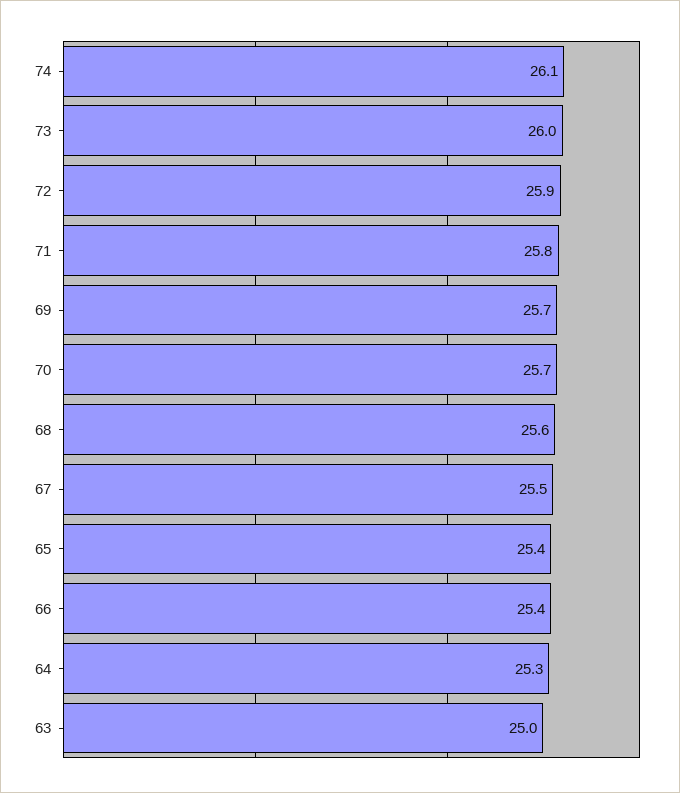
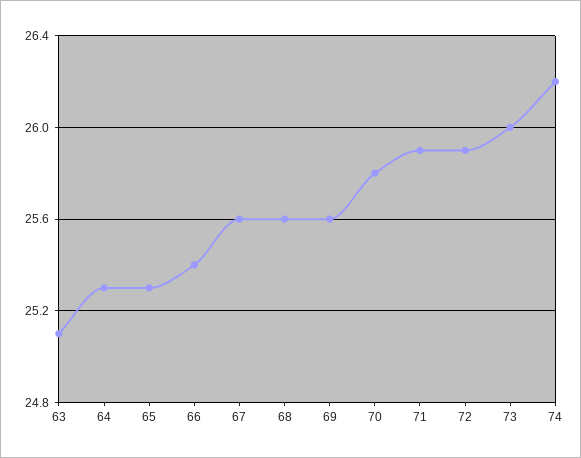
  {
-   "74": 26.1,
+   "74": 26.2,
    "73": 26,
    "72": 25.9,
-   "71": 25.8,
+   "71": 25.9,
-   "69": 25.7,
+   "69": 25.6,
-   "70": 25.7,
+   "70": 25.8,
    "68": 25.6,
-   "67": 25.5,
+   "67": 25.6,
-   "65": 25.4,
+   "65": 25.3,
    "66": 25.4,
    "64": 25.3,
-   "63": 25
+   "63": 25.1
  }

